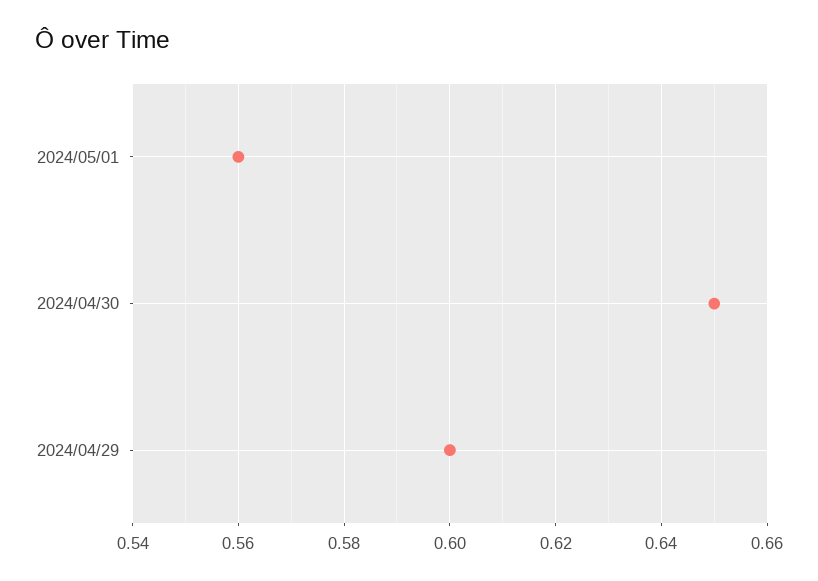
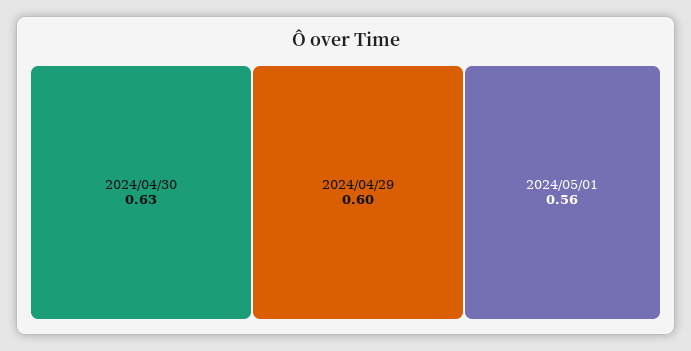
  {
    "2024/05/01": 0.56,
-   "2024/04/30": 0.65,
+   "2024/04/30": 0.63,
    "2024/04/29": 0.6
  }

